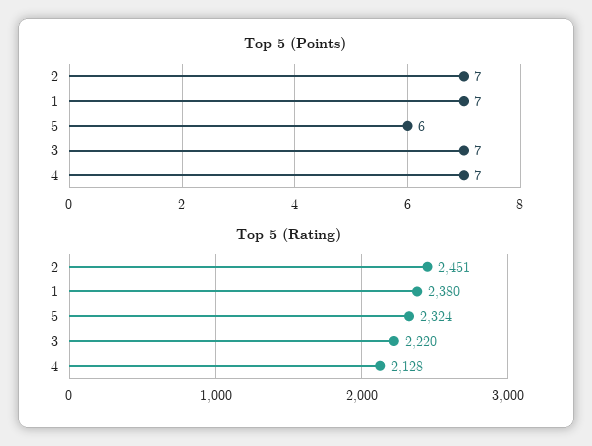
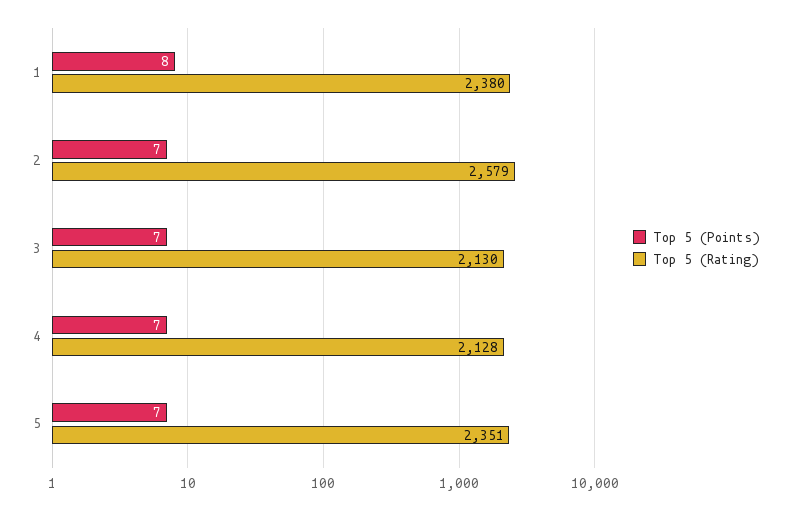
  {
    "Top 5 (Points)": {
      "2": 7,
-     "1": 7,
+     "1": 8,
-     "5": 6,
+     "5": 7,
      "3": 7,
      "4": 7
    },
    "Top 5 (Rating)": {
-     "2": 2451,
+     "2": 2579,
      "1": 2380,
-     "5": 2324,
+     "5": 2351,
-     "3": 2220,
+     "3": 2130,
      "4": 2128
    }
  }

